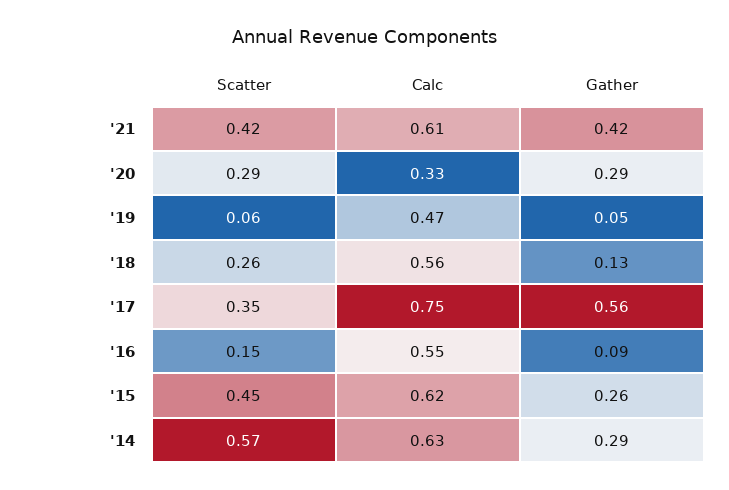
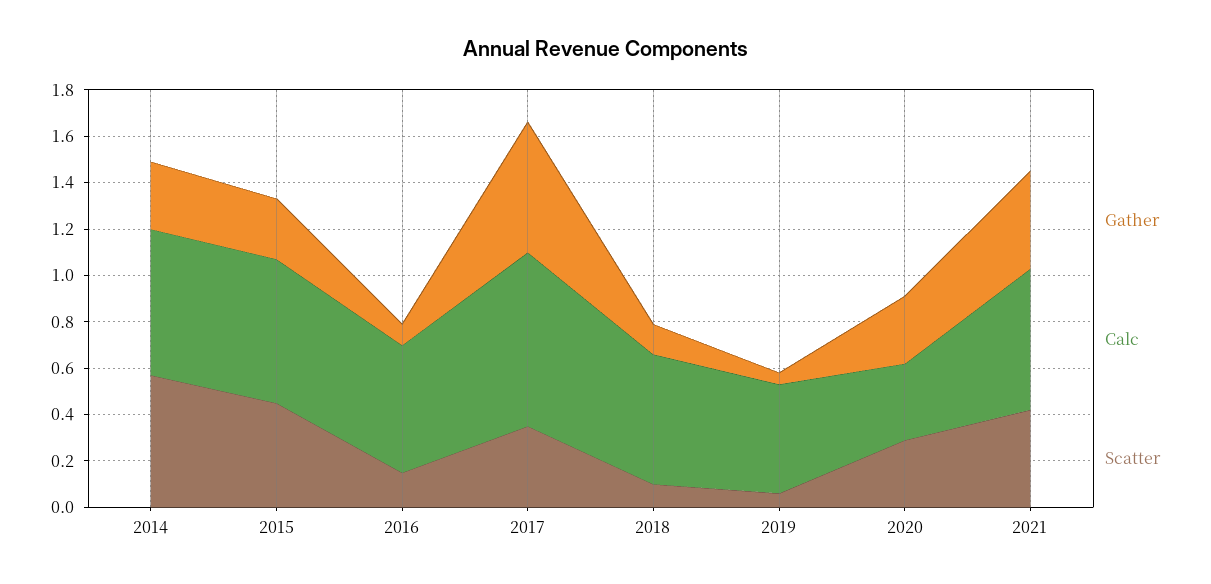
  {
    "Scatter": {
      "'21": 0.42,
      "'20": 0.29,
      "'19": 0.06,
-     "'18": 0.26,
+     "'18": 0.1,
      "'17": 0.35,
      "'16": 0.15,
      "'15": 0.45,
      "'14": 0.57
    },
    "Calc": {
      "'21": 0.61,
      "'20": 0.33,
      "'19": 0.47,
      "'18": 0.56,
      "'17": 0.75,
      "'16": 0.55,
      "'15": 0.62,
      "'14": 0.63
    },
    "Gather": {
      "'21": 0.42,
      "'20": 0.29,
      "'19": 0.05,
      "'18": 0.13,
      "'17": 0.56,
      "'16": 0.09,
      "'15": 0.26,
      "'14": 0.29
    }
  }

